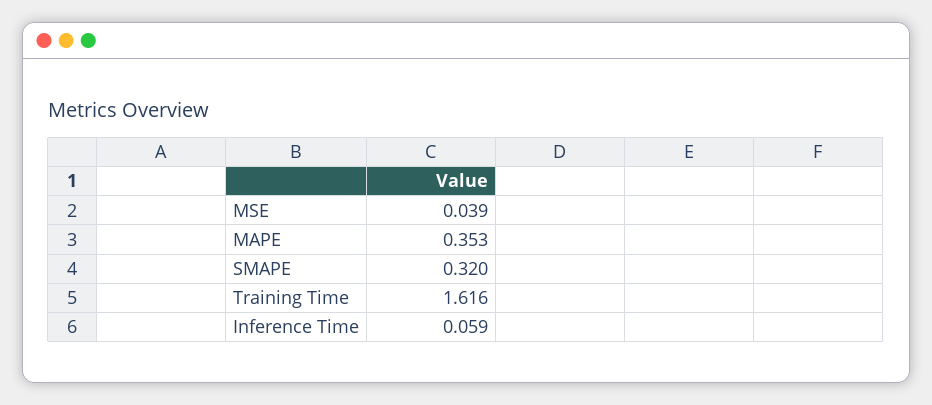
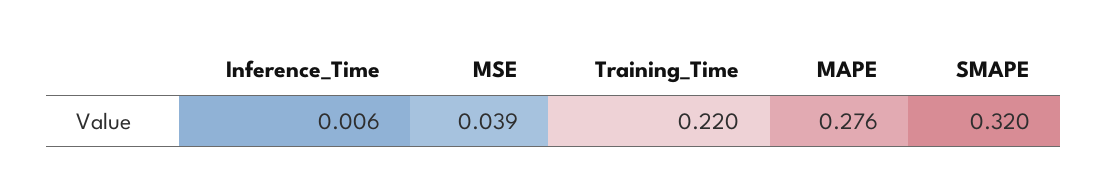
  {
    "MSE": 0.039,
-   "MAPE": 0.353,
+   "MAPE": 0.276,
    "SMAPE": 0.32,
-   "Training Time": 1.616,
+   "Training Time": 0.22,
-   "Inference Time": 0.059
+   "Inference Time": 0.006
  }

